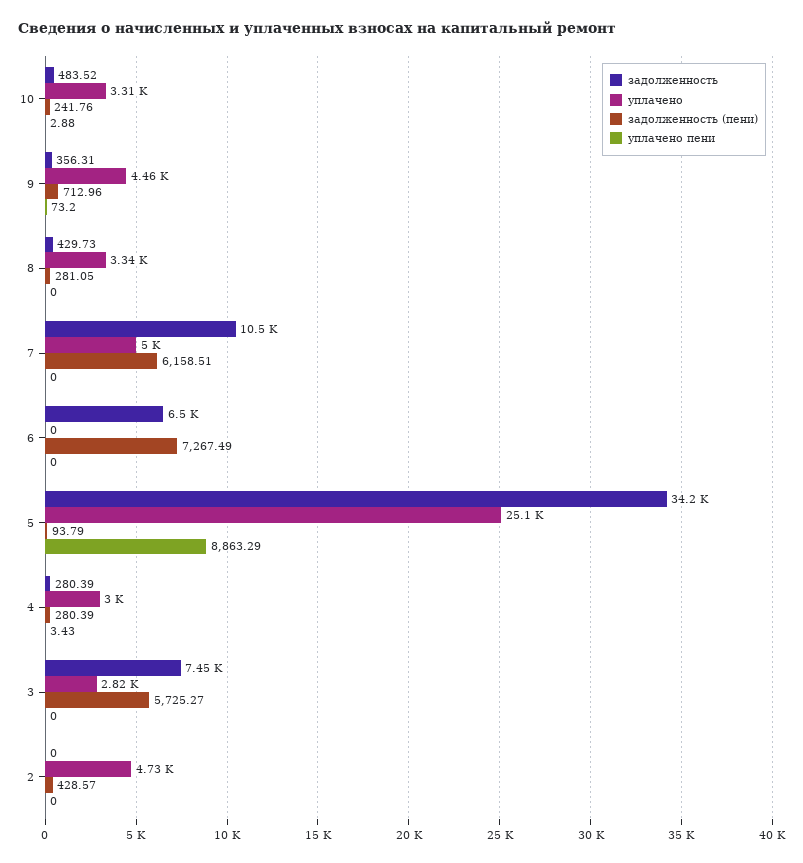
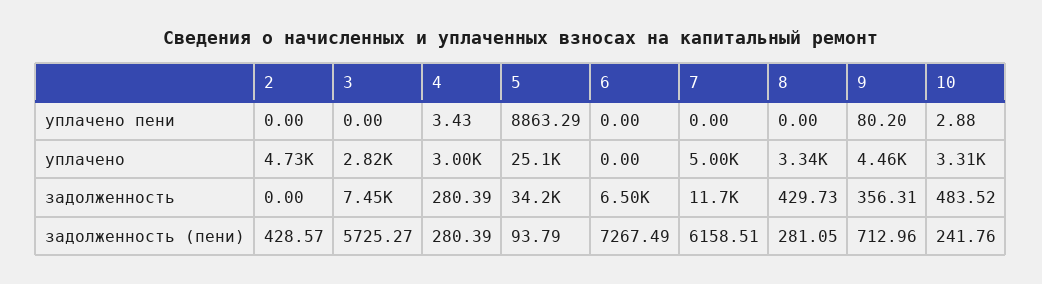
  {
    "задолженность": {
      "10": 483.52,
      "9": 356.31,
      "8": 429.73,
-     "7": 10500,
+     "7": 11700,
      "6": 6500,
      "5": 34200,
      "4": 280.39,
      "3": 7450,
      "2": 0
    },
    "уплачено": {
      "10": 3310,
      "9": 4460,
      "8": 3340,
      "7": 5000,
      "6": 0,
      "5": 25100,
      "4": 3000,
      "3": 2820,
      "2": 4730
    },
    "задолженность (пени)": {
      "10": 241.76,
      "9": 712.96,
      "8": 281.05,
      "7": 6158.51,
      "6": 7267.49,
      "5": 93.79,
      "4": 280.39,
      "3": 5725.27,
      "2": 428.57
    },
    "уплачено пени": {
      "10": 2.88,
-     "9": 73.2,
+     "9": 80.2,
      "8": 0,
      "7": 0,
      "6": 0,
      "5": 8863.29,
      "4": 3.43,
      "3": 0,
      "2": 0
    }
  }

